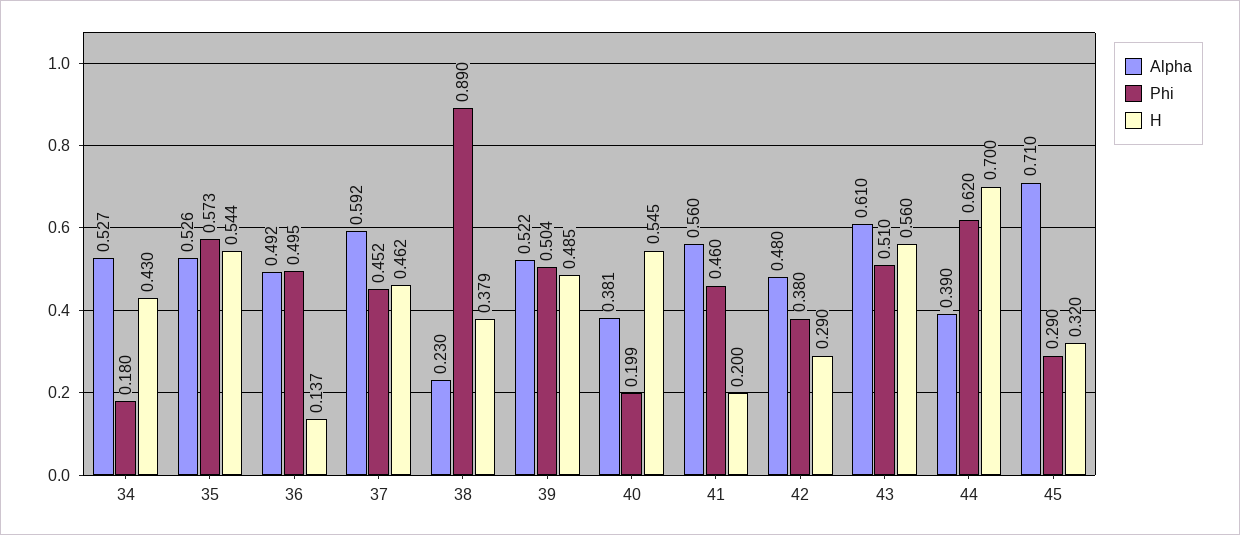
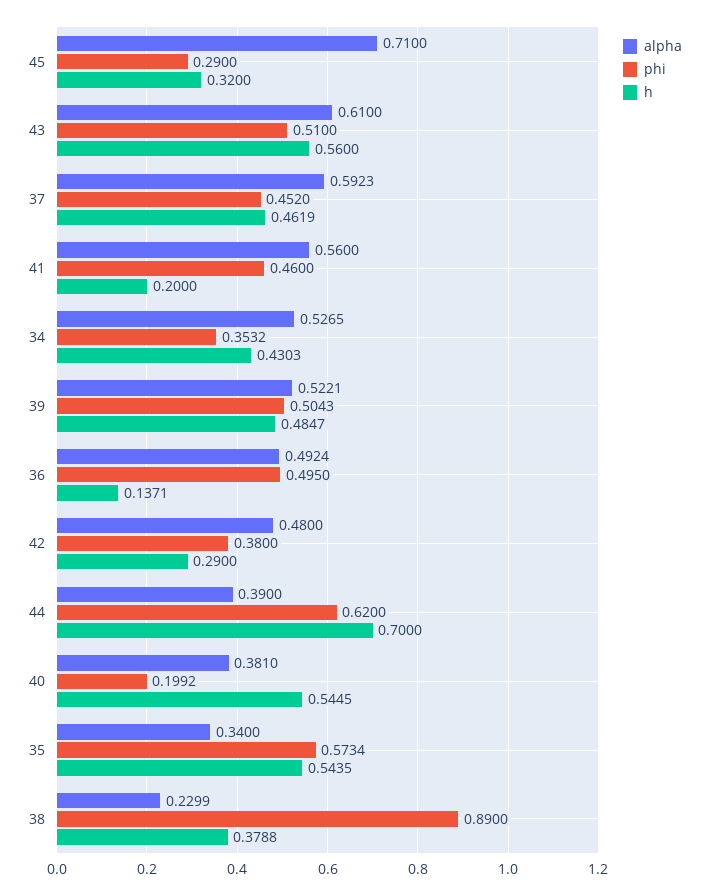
  {
    "Alpha": {
      "34": 0.5265,
-     "35": 0.526,
+     "35": 0.34,
      "36": 0.4924,
      "37": 0.5923,
      "38": 0.2299,
      "39": 0.5221,
      "40": 0.381,
      "41": 0.56,
      "42": 0.48,
      "43": 0.61,
      "44": 0.39,
      "45": 0.71
    },
    "Phi": {
-     "34": 0.18,
+     "34": 0.3532,
      "35": 0.5734,
      "36": 0.495,
      "37": 0.452,
      "38": 0.89,
      "39": 0.5043,
      "40": 0.1992,
      "41": 0.46,
      "42": 0.38,
      "43": 0.51,
      "44": 0.62,
      "45": 0.29
    },
    "H": {
      "34": 0.4303,
      "35": 0.5435,
      "36": 0.1371,
      "37": 0.4619,
      "38": 0.3788,
      "39": 0.4847,
      "40": 0.5445,
      "41": 0.2,
      "42": 0.29,
      "43": 0.56,
      "44": 0.7,
      "45": 0.32
    }
  }

